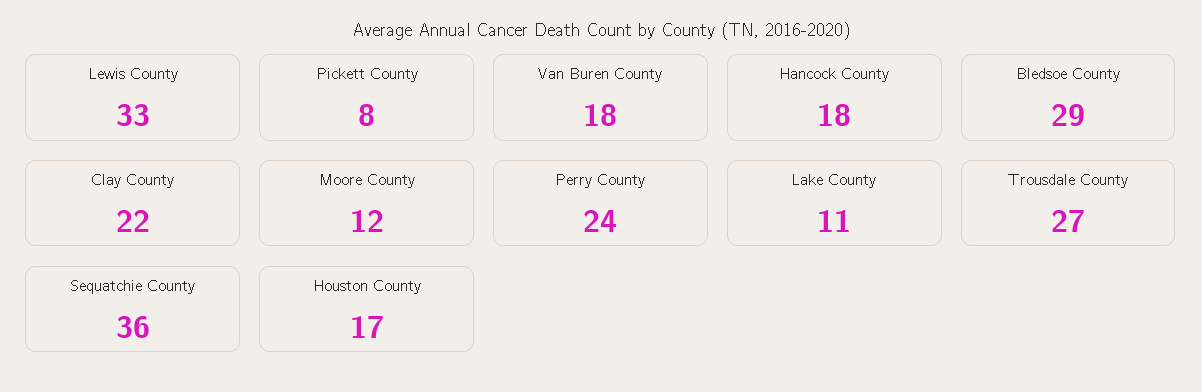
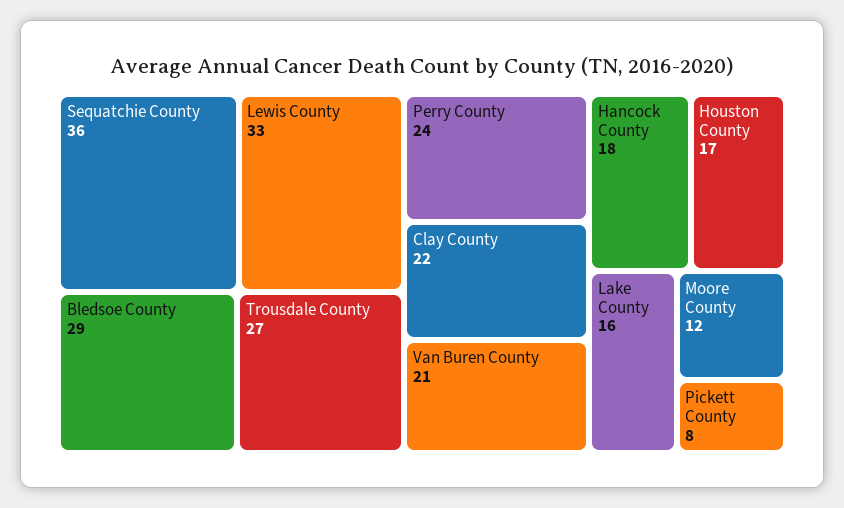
  {
    "Lewis County": 33,
    "Pickett County": 8,
-   "Van Buren County": 18,
+   "Van Buren County": 21,
    "Hancock County": 18,
    "Bledsoe County": 29,
    "Clay County": 22,
    "Moore County": 12,
    "Perry County": 24,
-   "Lake County": 11,
+   "Lake County": 16,
    "Trousdale County": 27,
    "Sequatchie County": 36,
    "Houston County": 17
  }

